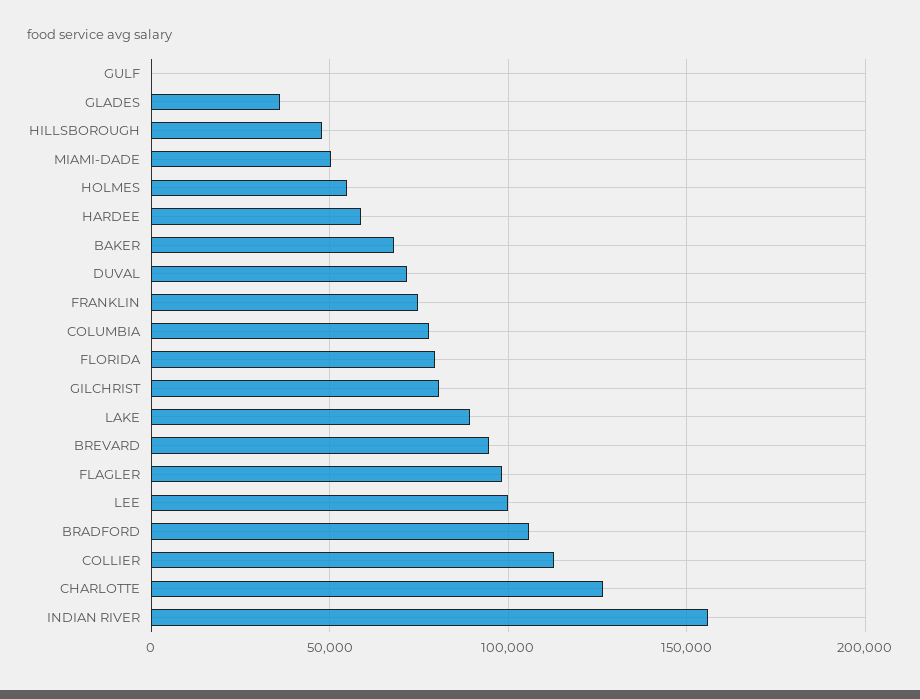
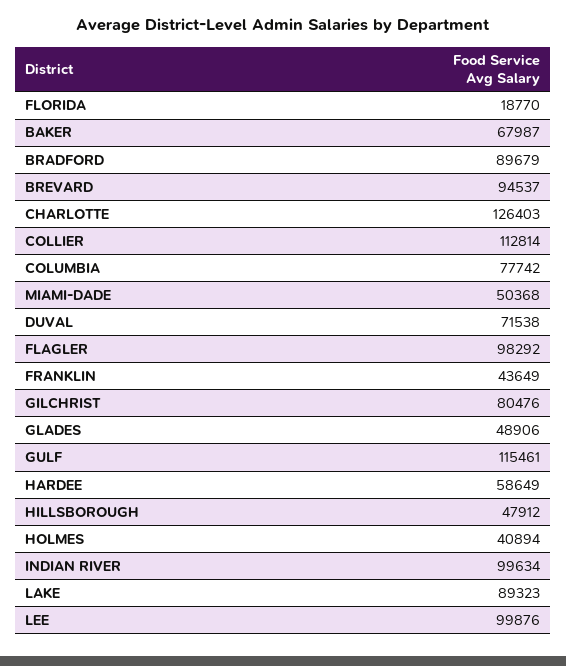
  {
-   "GULF": 0,
+   "GULF": 115461,
-   "GLADES": 35000,
+   "GLADES": 48906,
    "HILLSBOROUGH": 47912,
    "MIAMI-DADE": 50368,
-   "HOLMES": 55000,
+   "HOLMES": 40894,
    "HARDEE": 58649,
    "BAKER": 67987,
    "DUVAL": 71538,
-   "FRANKLIN": 75000,
+   "FRANKLIN": 43649,
    "COLUMBIA": 77742,
-   "FLORIDA": 80000,
+   "FLORIDA": 18770,
    "GILCHRIST": 80476,
    "LAKE": 89323,
    "BREVARD": 94537,
    "FLAGLER": 98292,
    "LEE": 99876,
-   "BRADFORD": 105000,
+   "BRADFORD": 89679,
    "COLLIER": 112814,
    "CHARLOTTE": 126403,
-   "INDIAN RIVER": 155000
+   "INDIAN RIVER": 99634
  }

